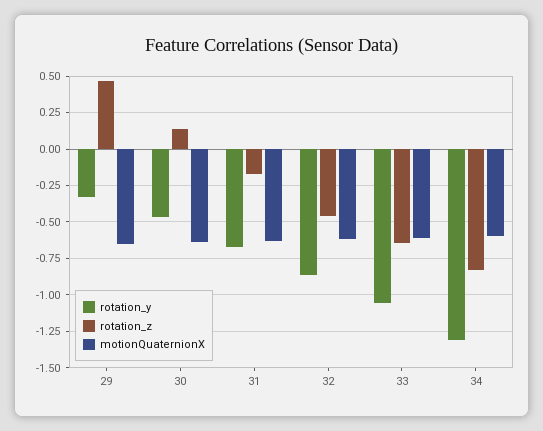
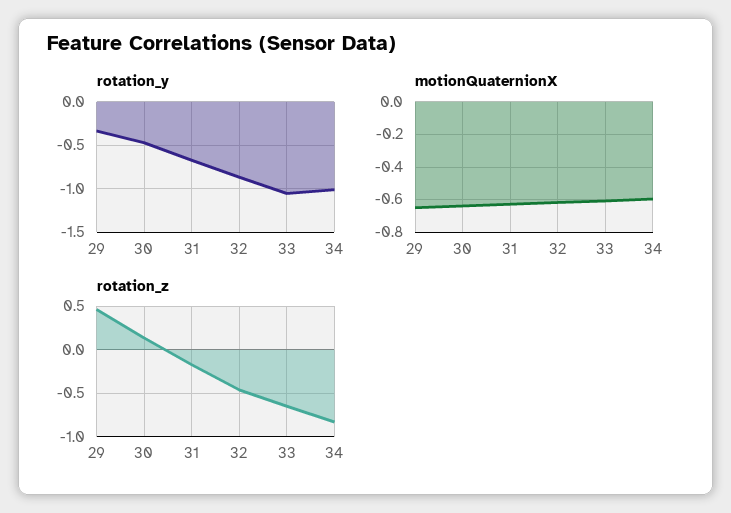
  {
    "rotation_y": {
      "29": -0.35,
      "30": -0.45,
      "31": -0.65,
      "32": -0.85,
      "33": -1.05,
-     "34": -1.3
+     "34": -1
    },
    "rotation_z": {
      "29": 0.45,
      "30": 0.15,
      "31": -0.15,
      "32": -0.45,
      "33": -0.65,
      "34": -0.85
    },
    "motionQuaternionX": {
      "29": -0.65,
      "30": -0.65,
      "31": -0.65,
      "32": -0.6,
      "33": -0.6,
      "34": -0.6
    }
  }

